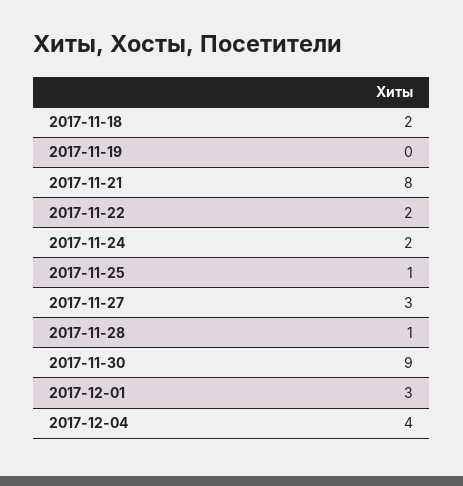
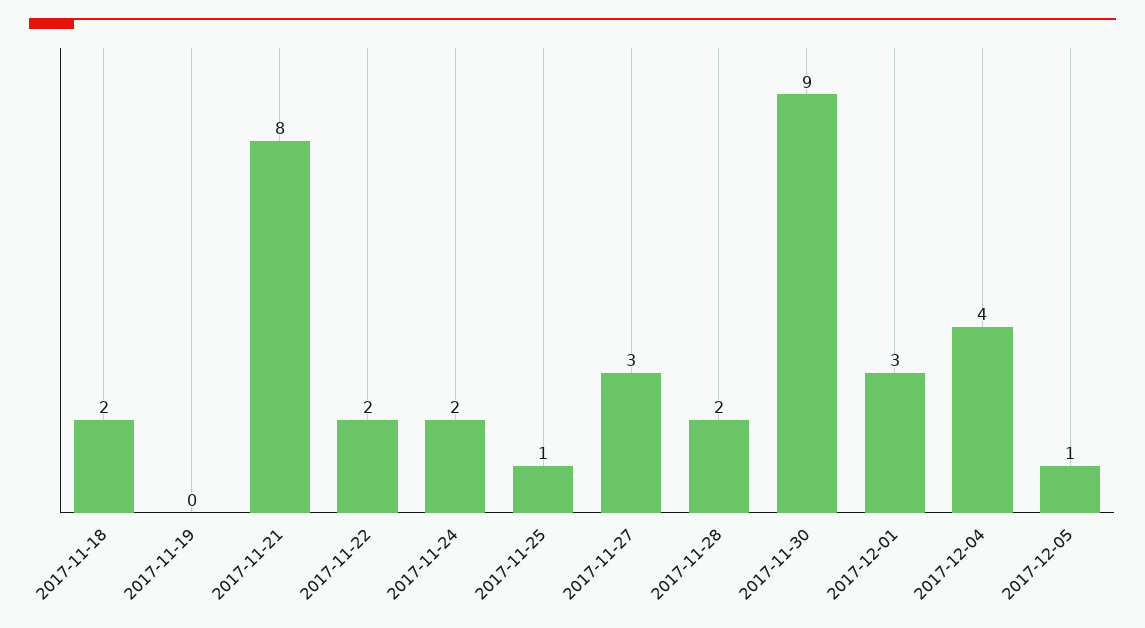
  {
    "2017-11-18": 2,
    "2017-11-19": 0,
    "2017-11-21": 8,
    "2017-11-22": 2,
    "2017-11-24": 2,
    "2017-11-25": 1,
    "2017-11-27": 3,
-   "2017-11-28": 1,
+   "2017-11-28": 2,
    "2017-11-30": 9,
    "2017-12-01": 3,
-   "2017-12-04": 4
+   "2017-12-04": 4,
+   "2017-12-05": 1
  }

